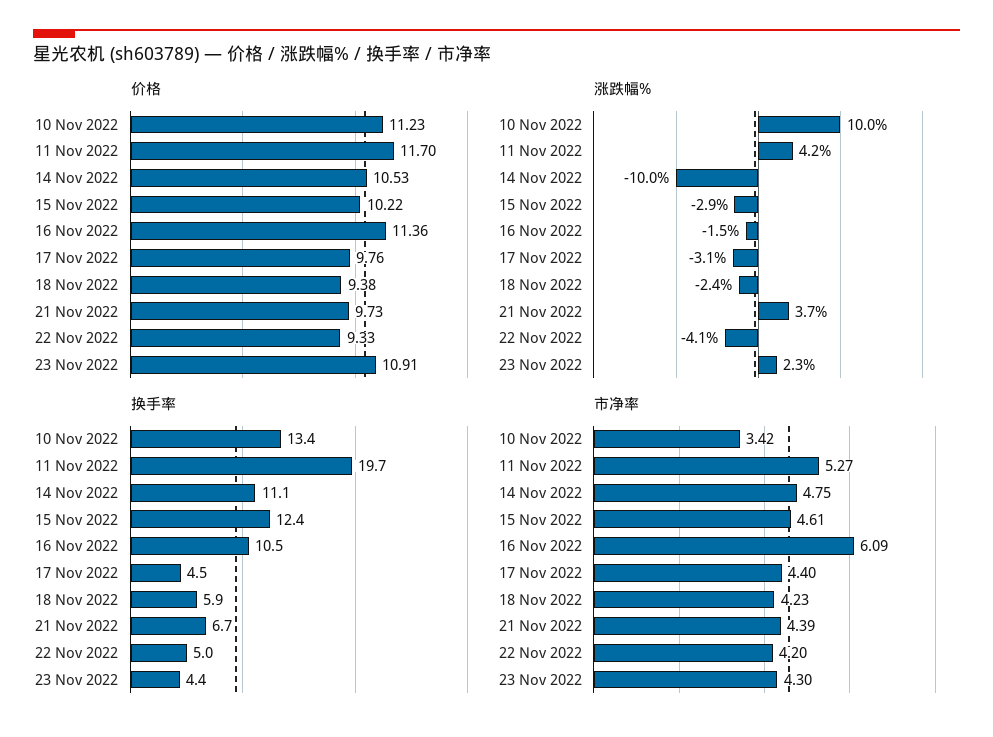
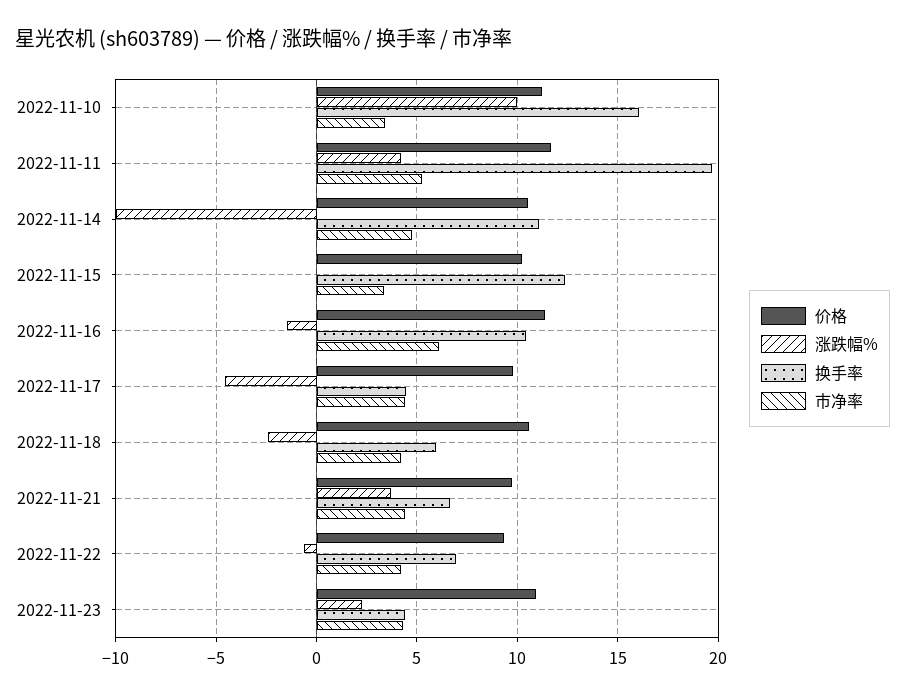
  {
    "价格": {
      "10 Nov 2022": 11.23,
      "11 Nov 2022": 11.7,
      "14 Nov 2022": 10.53,
      "15 Nov 2022": 10.22,
      "16 Nov 2022": 11.36,
      "17 Nov 2022": 9.76,
-     "18 Nov 2022": 9.38,
+     "18 Nov 2022": 10.5,
      "21 Nov 2022": 9.73,
      "22 Nov 2022": 9.33,
      "23 Nov 2022": 10.91
    },
    "涨跌幅%": {
      "10 Nov 2022": 10,
      "11 Nov 2022": 4.2,
      "14 Nov 2022": -10,
-     "15 Nov 2022": -2.9,
+     "15 Nov 2022": 0,
      "16 Nov 2022": -1.5,
-     "17 Nov 2022": -3.1,
+     "17 Nov 2022": -4.5,
      "18 Nov 2022": -2.4,
      "21 Nov 2022": 3.7,
-     "22 Nov 2022": -4.1,
+     "22 Nov 2022": -0.5,
      "23 Nov 2022": 2.3
    },
    "换手率": {
-     "10 Nov 2022": 13.4,
+     "10 Nov 2022": 16,
      "11 Nov 2022": 19.7,
      "14 Nov 2022": 11.1,
      "15 Nov 2022": 12.4,
      "16 Nov 2022": 10.5,
      "17 Nov 2022": 4.5,
      "18 Nov 2022": 5.9,
      "21 Nov 2022": 6.7,
-     "22 Nov 2022": 5,
+     "22 Nov 2022": 7,
      "23 Nov 2022": 4.4
    },
    "市净率": {
      "10 Nov 2022": 3.42,
      "11 Nov 2022": 5.27,
      "14 Nov 2022": 4.75,
-     "15 Nov 2022": 4.61,
+     "15 Nov 2022": 3.5,
      "16 Nov 2022": 6.09,
      "17 Nov 2022": 4.4,
      "18 Nov 2022": 4.23,
      "21 Nov 2022": 4.39,
      "22 Nov 2022": 4.2,
      "23 Nov 2022": 4.3
    }
  }

